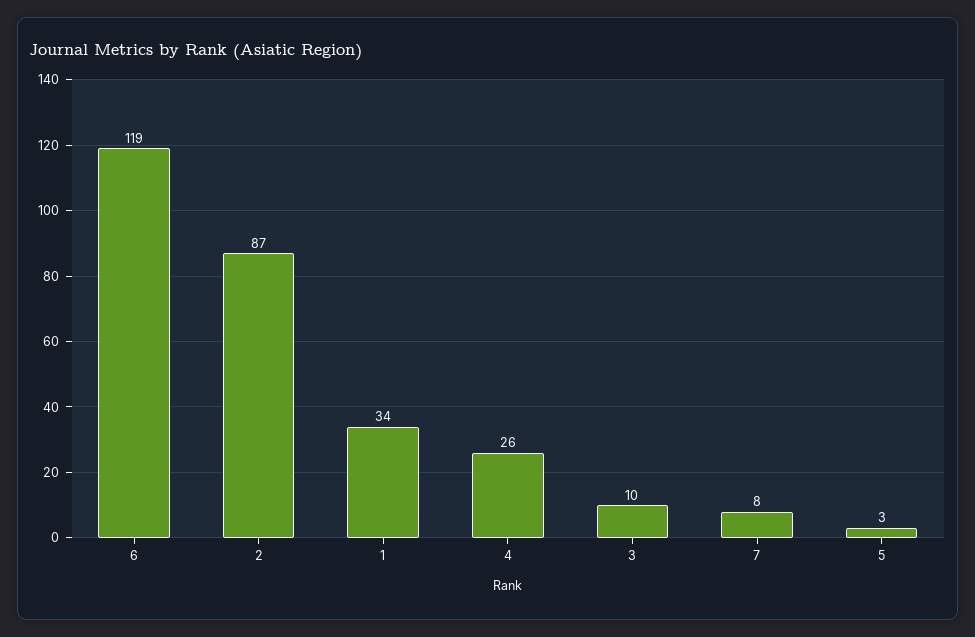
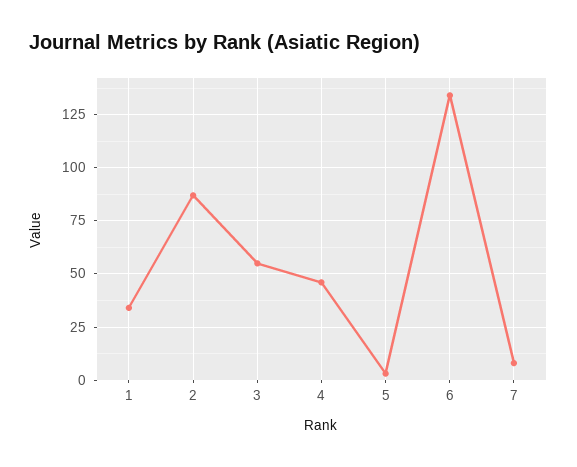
  {
-   "6": 119,
+   "6": 135,
    "2": 87,
    "1": 34,
-   "4": 26,
+   "4": 45,
-   "3": 10,
+   "3": 55,
    "7": 8,
    "5": 3
  }

